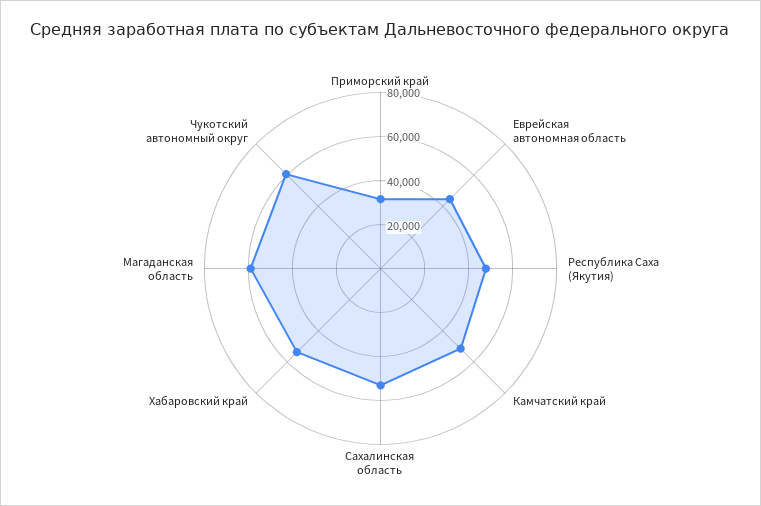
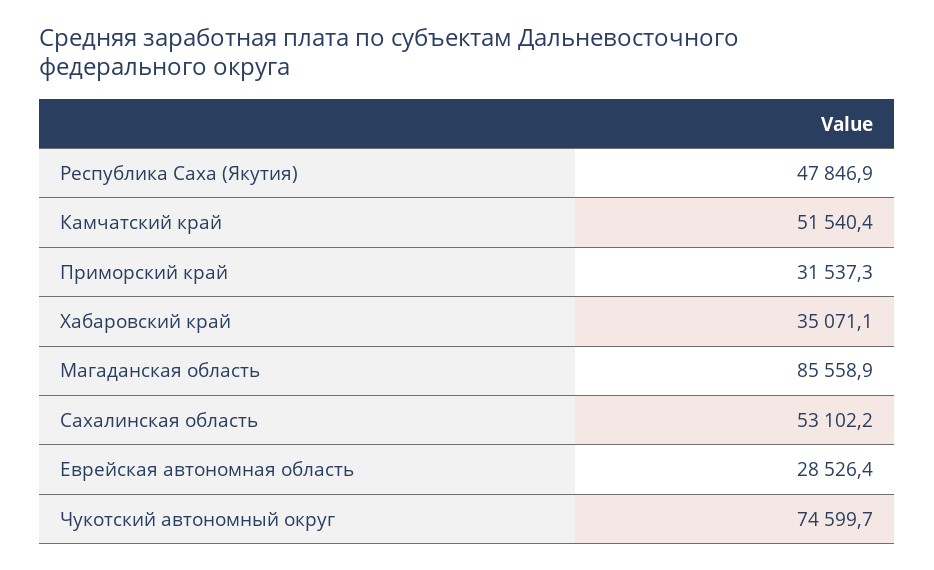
  {
    "Приморский край": 31537.3,
-   "Еврейская автономная область": 45000,
+   "Еврейская автономная область": 28526.4,
    "Республика Саха (Якутия)": 47846.9,
    "Камчатский край": 51540.4,
    "Сахалинская область": 53102.2,
-   "Хабаровский край": 55000,
+   "Хабаровский край": 35071.1,
-   "Магаданская область": 60000,
+   "Магаданская область": 85558.9,
-   "Чукотский автономный округ": 60000
+   "Чукотский автономный округ": 74599.7
  }

